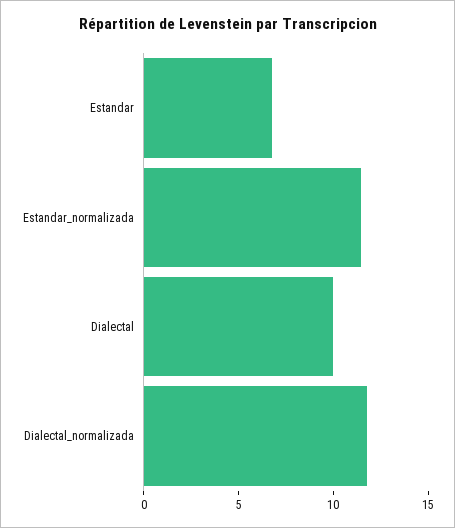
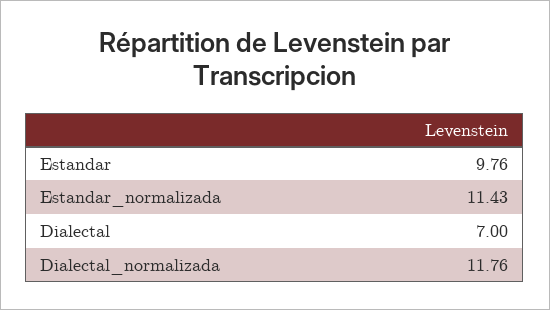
  {
-   "Estandar": 7,
+   "Estandar": 9.76,
    "Estandar_normalizada": 11.43,
-   "Dialectal": 10,
+   "Dialectal": 7,
    "Dialectal_normalizada": 11.76
  }

